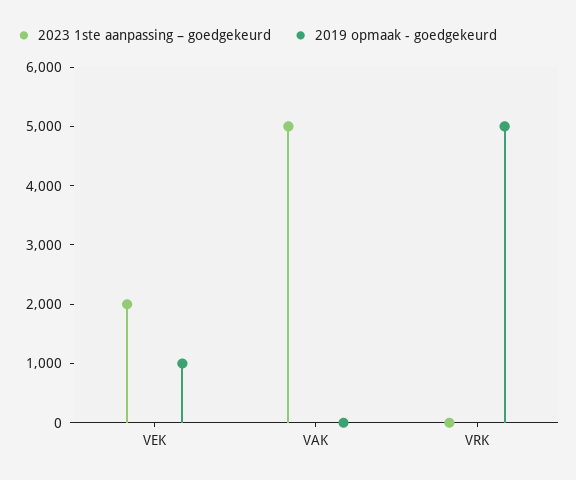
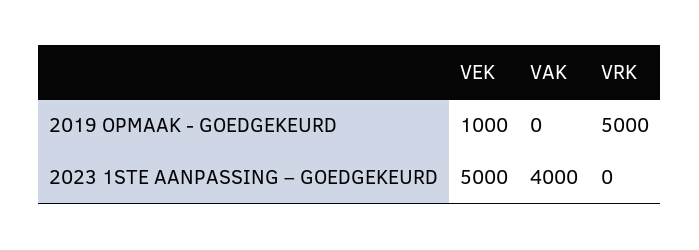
  {
    "2023 1ste aanpassing – goedgekeurd": {
-     "VEK": 2000,
+     "VEK": 5000,
-     "VAK": 5000,
+     "VAK": 4000,
      "VRK": 0
    },
    "2019 opmaak - goedgekeurd": {
      "VEK": 1000,
      "VAK": 0,
      "VRK": 5000
    }
  }

